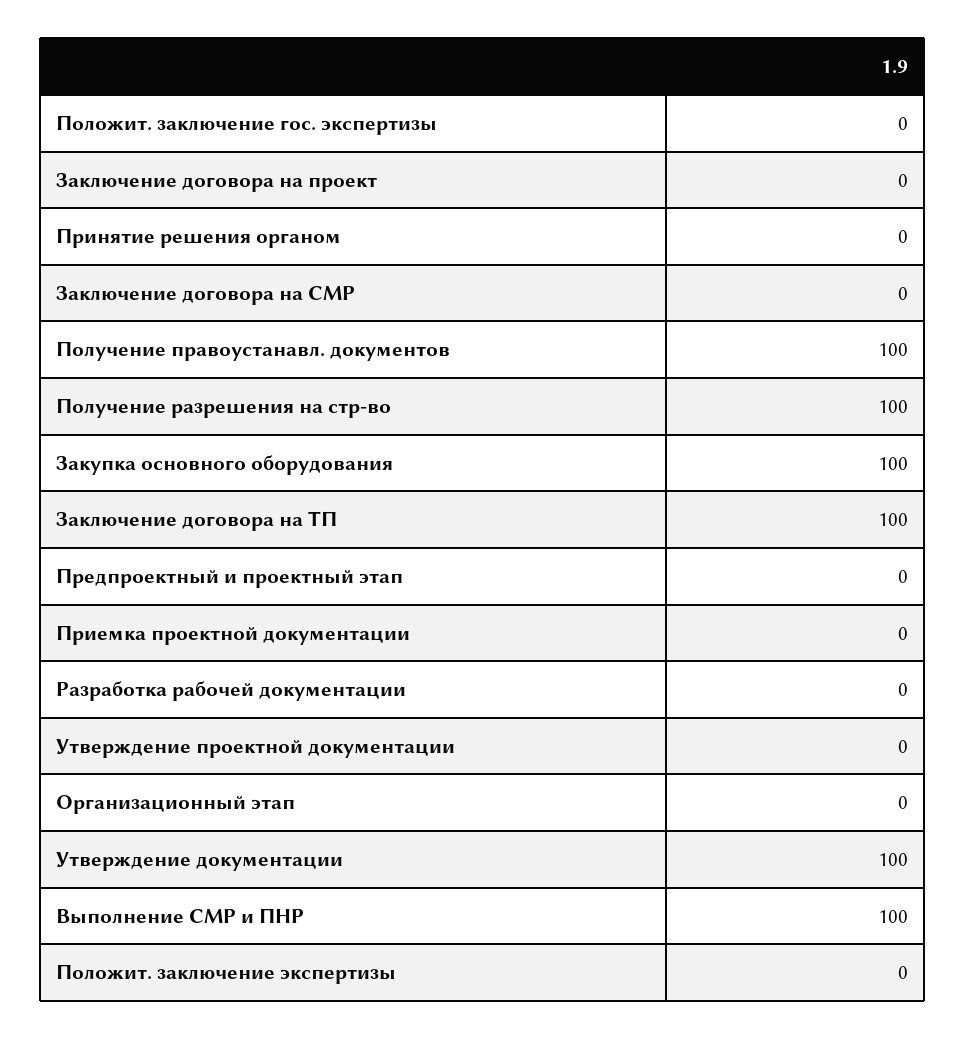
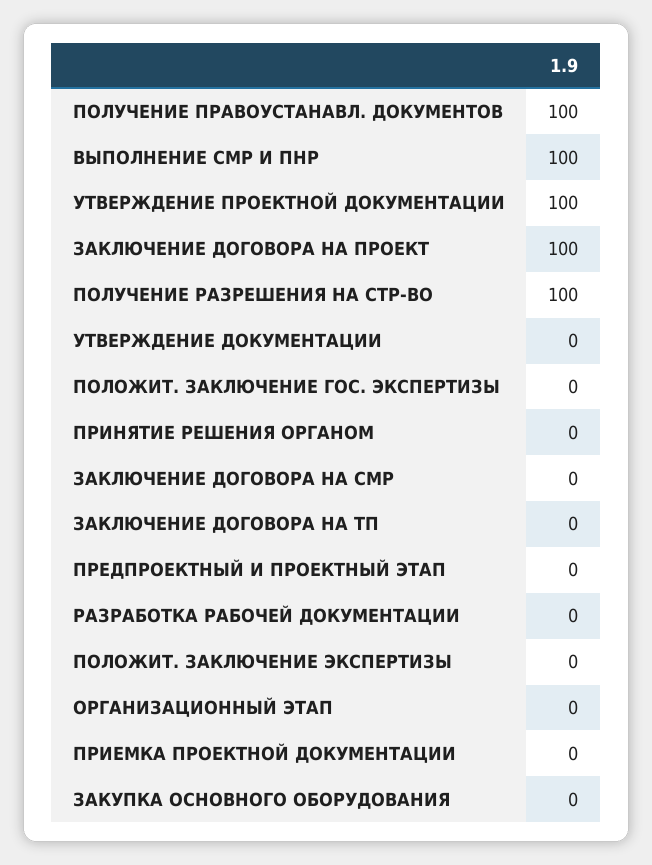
  {
    "Положит. заключение гос. экспертизы": 0,
-   "Заключение договора на проект": 0,
+   "Заключение договора на проект": 100,
    "Принятие решения органом": 0,
    "Заключение договора на СМР": 0,
    "Получение правоустанавл. документов": 100,
    "Получение разрешения на стр-во": 100,
-   "Закупка основного оборудования": 100,
+   "Закупка основного оборудования": 0,
-   "Заключение договора на ТП": 100,
+   "Заключение договора на ТП": 0,
    "Предпроектный и проектный этап": 0,
    "Приемка проектной документации": 0,
    "Разработка рабочей документации": 0,
-   "Утверждение проектной документации": 0,
+   "Утверждение проектной документации": 100,
    "Организационный этап": 0,
-   "Утверждение документации": 100,
+   "Утверждение документации": 0,
    "Выполнение СМР и ПНР": 100,
    "Положит. заключение экспертизы": 0
  }

